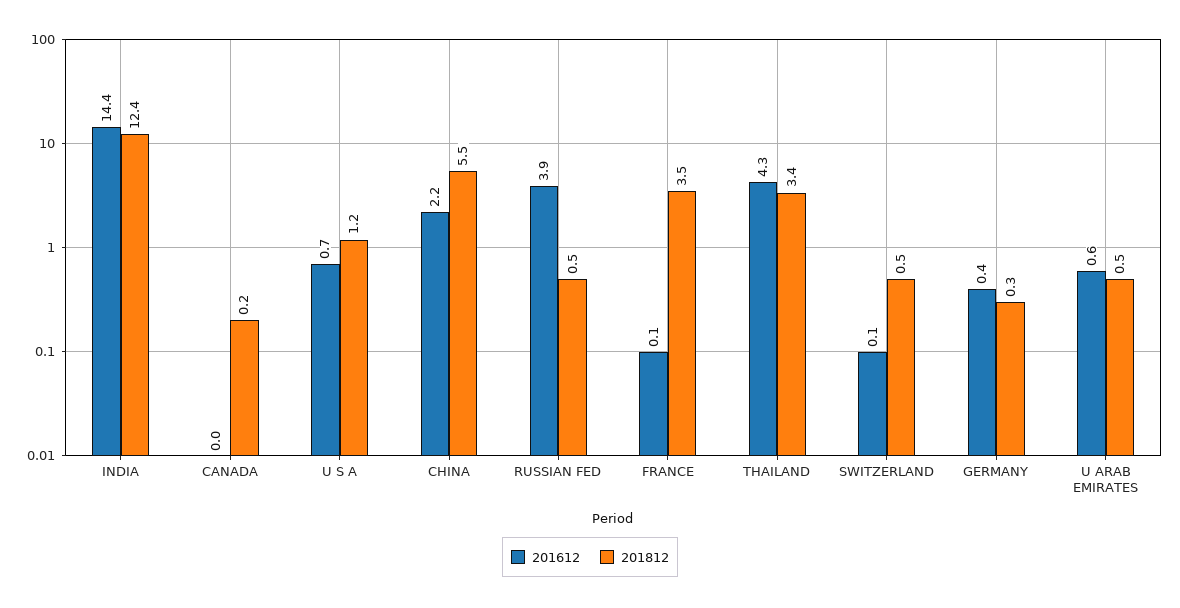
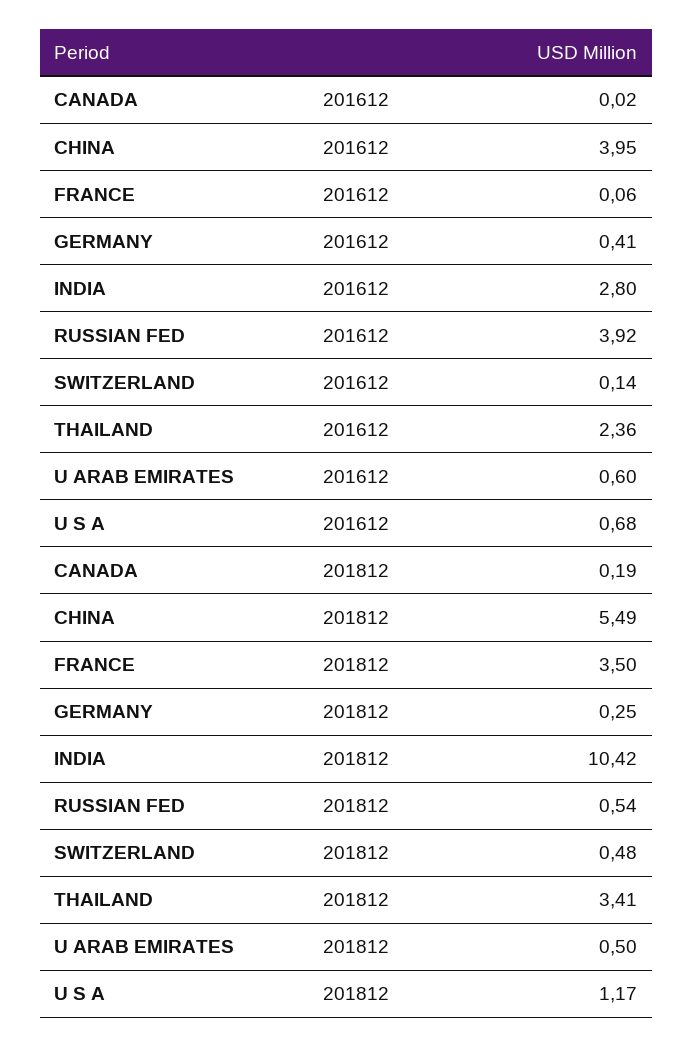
  {
    "201612": {
-     "INDIA": 14.4,
+     "INDIA": 2.8,
      "CANADA": 0.02,
      "U S A": 0.68,
-     "CHINA": 2.2,
+     "CHINA": 3.95,
      "RUSSIAN FED": 3.92,
      "FRANCE": 0.06,
-     "THAILAND": 4.3,
+     "THAILAND": 2.36,
      "SWITZERLAND": 0.14,
      "GERMANY": 0.41,
      "U ARAB EMIRATES": 0.6
    },
    "201812": {
-     "INDIA": 12.4,
+     "INDIA": 10.42,
      "CANADA": 0.19,
      "U S A": 1.17,
      "CHINA": 5.49,
      "RUSSIAN FED": 0.54,
      "FRANCE": 3.5,
      "THAILAND": 3.41,
      "SWITZERLAND": 0.48,
      "GERMANY": 0.25,
      "U ARAB EMIRATES": 0.5
    }
  }

